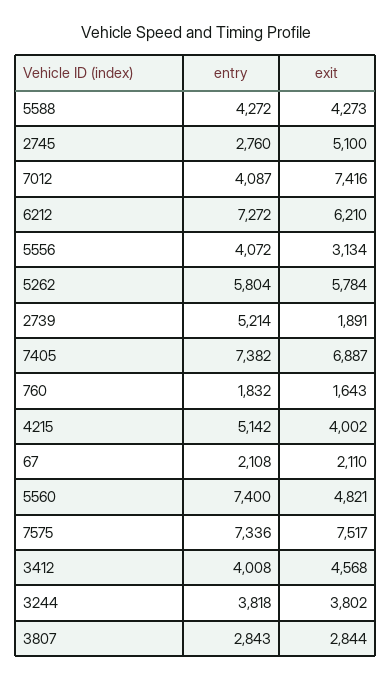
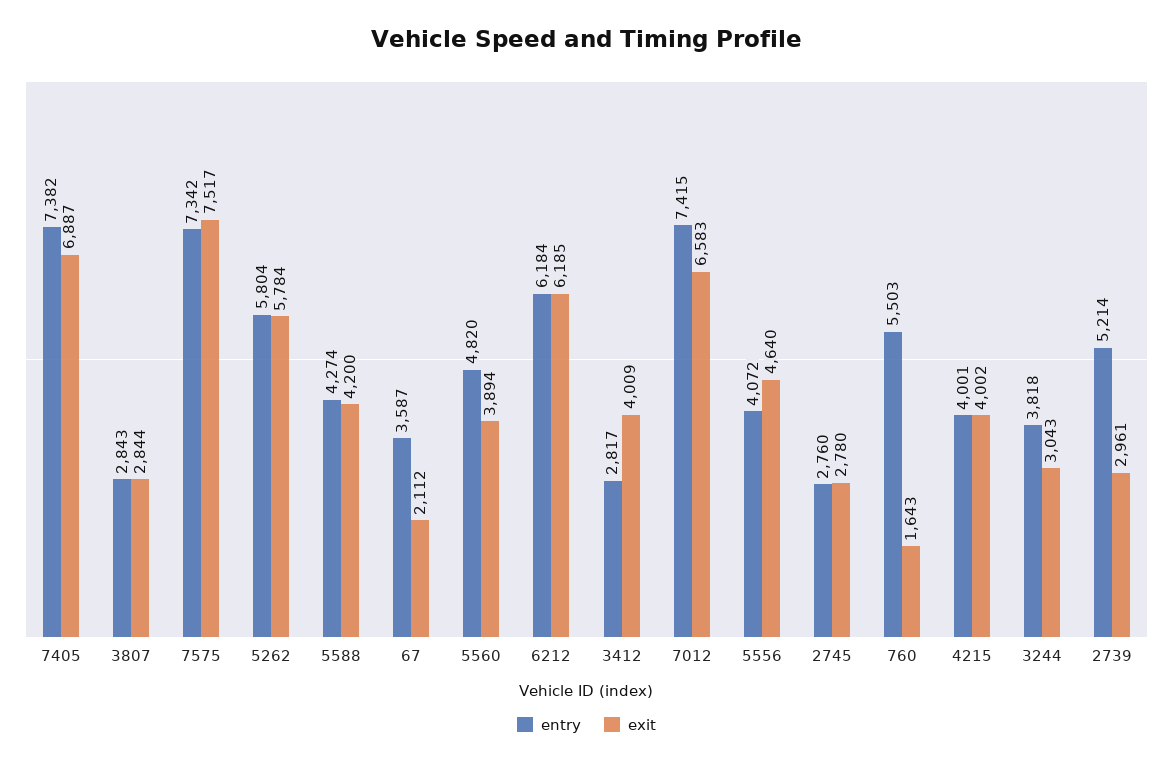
  {
    "entry": {
-     "5588": 4272,
+     "5588": 4274,
      "2745": 2760,
-     "7012": 4087,
+     "7012": 7415,
-     "6212": 7272,
+     "6212": 6184,
      "5556": 4072,
      "5262": 5804,
      "2739": 5214,
      "7405": 7382,
-     "760": 1832,
+     "760": 5503,
-     "4215": 5142,
+     "4215": 4001,
-     "67": 2108,
+     "67": 3587,
-     "5560": 7400,
+     "5560": 4820,
-     "7575": 7336,
+     "7575": 7342,
-     "3412": 4008,
+     "3412": 2817,
      "3244": 3818,
      "3807": 2843
    },
    "exit": {
-     "5588": 4273,
+     "5588": 4200,
-     "2745": 5100,
+     "2745": 2780,
-     "7012": 7416,
+     "7012": 6583,
-     "6212": 6210,
+     "6212": 6185,
-     "5556": 3134,
+     "5556": 4640,
      "5262": 5784,
-     "2739": 1891,
+     "2739": 2961,
      "7405": 6887,
      "760": 1643,
      "4215": 4002,
-     "67": 2110,
+     "67": 2112,
-     "5560": 4821,
+     "5560": 3894,
      "7575": 7517,
-     "3412": 4568,
+     "3412": 4009,
-     "3244": 3802,
+     "3244": 3043,
      "3807": 2844
    }
  }

